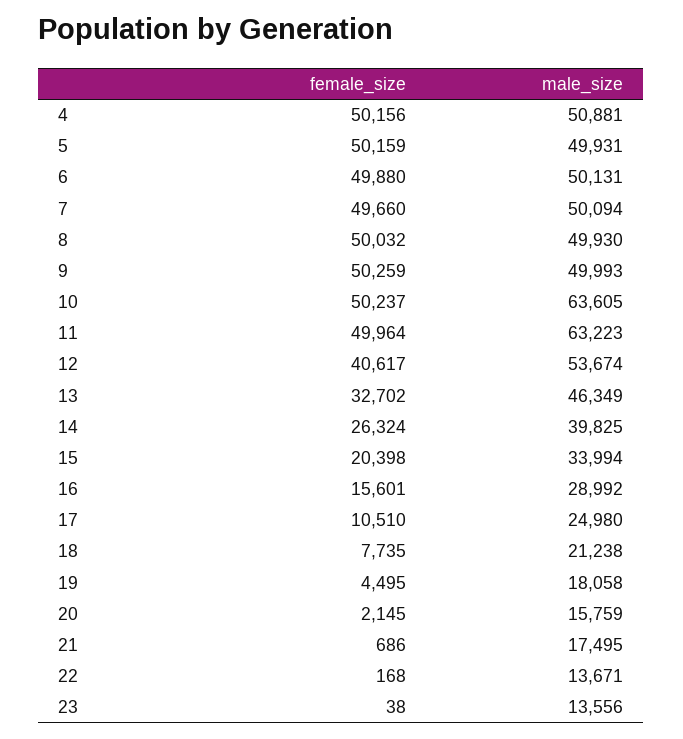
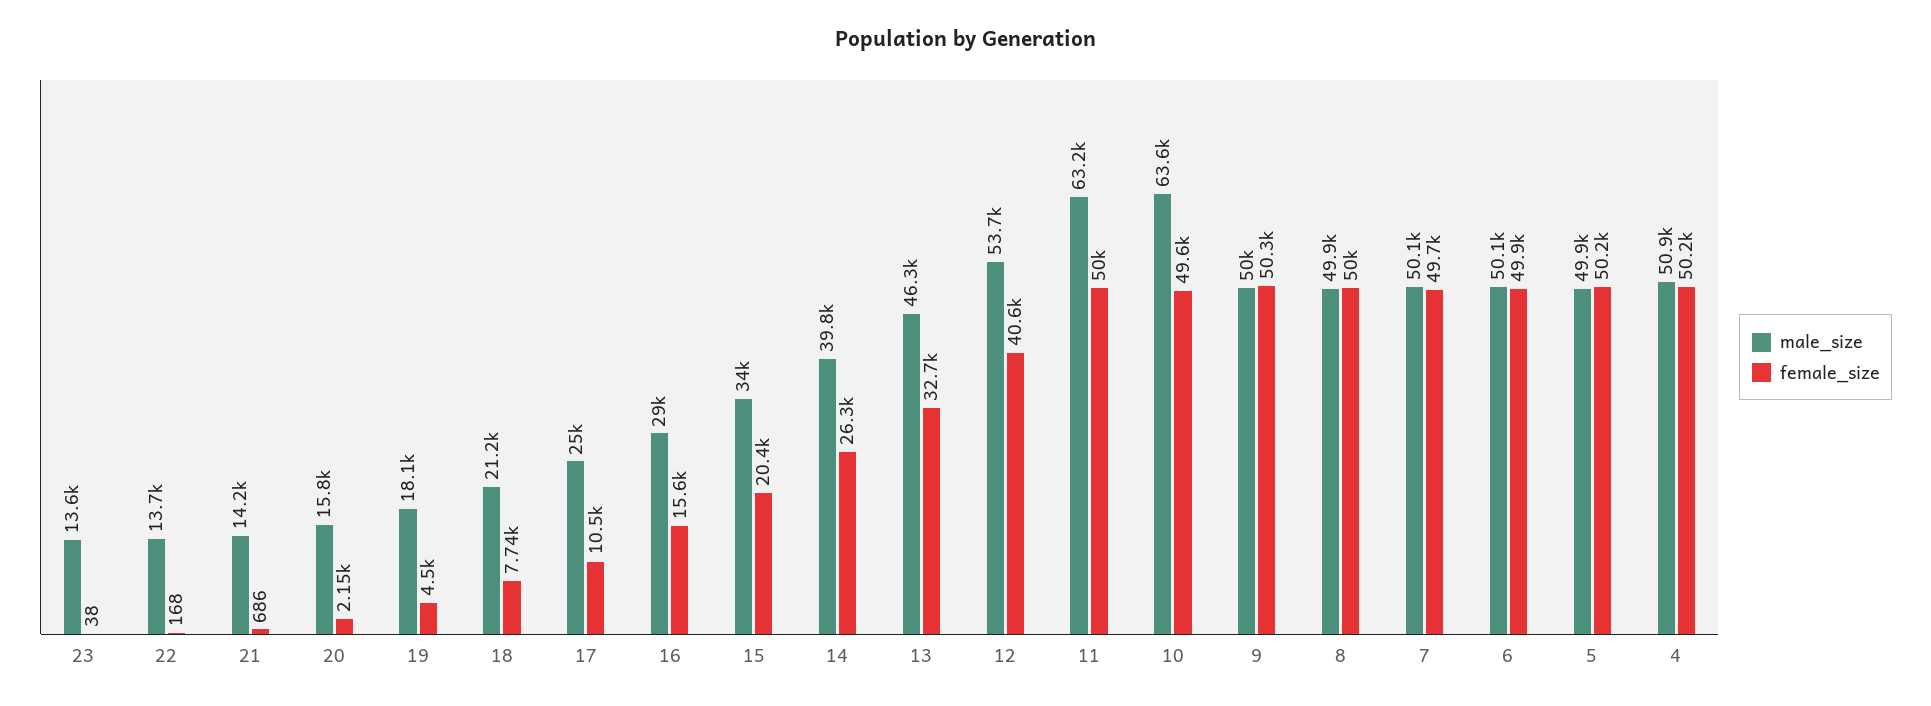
  {
    "female_size": {
      "4": 50156,
      "5": 50159,
      "6": 49880,
      "7": 49660,
      "8": 50032,
      "9": 50259,
-     "10": 50237,
+     "10": 49600,
      "11": 49964,
      "12": 40617,
      "13": 32702,
      "14": 26324,
      "15": 20398,
      "16": 15601,
      "17": 10510,
      "18": 7735,
      "19": 4495,
      "20": 2145,
      "21": 686,
      "22": 168,
      "23": 38
    },
    "male_size": {
      "4": 50881,
      "5": 49931,
      "6": 50131,
      "7": 50094,
      "8": 49930,
      "9": 49993,
      "10": 63605,
      "11": 63223,
      "12": 53674,
      "13": 46349,
      "14": 39825,
      "15": 33994,
      "16": 28992,
      "17": 24980,
      "18": 21238,
      "19": 18058,
      "20": 15759,
-     "21": 17495,
+     "21": 14200,
      "22": 13671,
      "23": 13556
    }
  }

